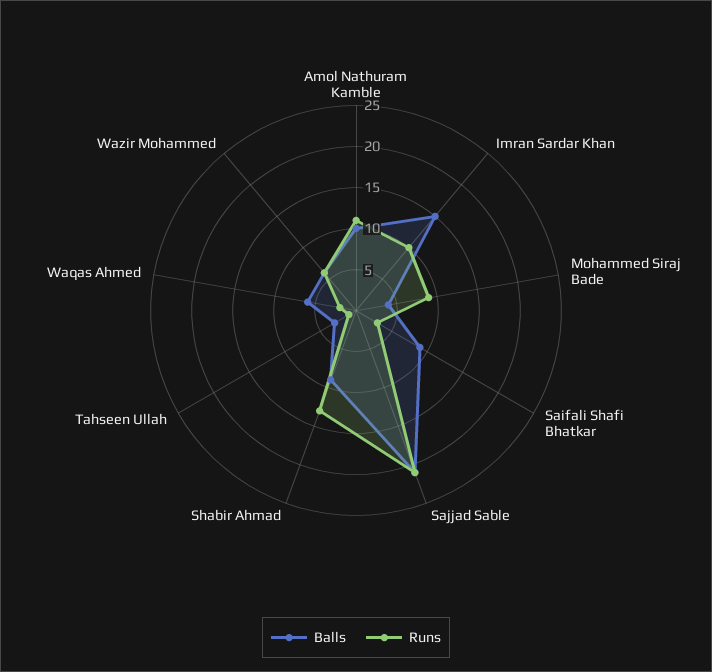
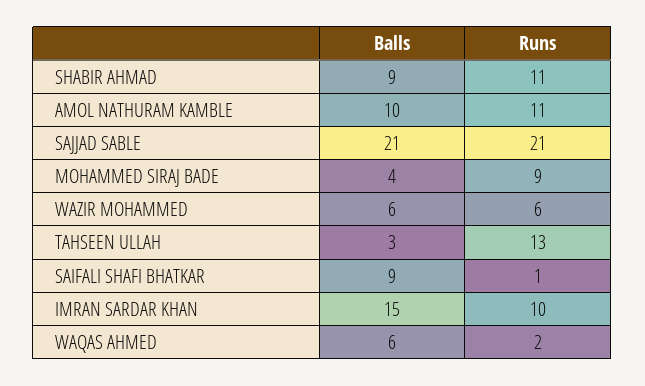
  {
    "Balls": {
      "Amol Nathuram Kamble": 10,
      "Imran Sardar Khan": 15,
      "Mohammed Siraj Bade": 4,
      "Saifali Shafi Bhatkar": 9,
      "Sajjad Sable": 21,
      "Shabir Ahmad": 9,
      "Tahseen Ullah": 3,
      "Waqas Ahmed": 6,
      "Wazir Mohammed": 6
    },
    "Runs": {
      "Amol Nathuram Kamble": 11,
      "Imran Sardar Khan": 10,
      "Mohammed Siraj Bade": 9,
-     "Saifali Shafi Bhatkar": 3,
+     "Saifali Shafi Bhatkar": 1,
      "Sajjad Sable": 21,
-     "Shabir Ahmad": 13,
+     "Shabir Ahmad": 11,
-     "Tahseen Ullah": 1,
+     "Tahseen Ullah": 13,
      "Waqas Ahmed": 2,
      "Wazir Mohammed": 6
    }
  }

